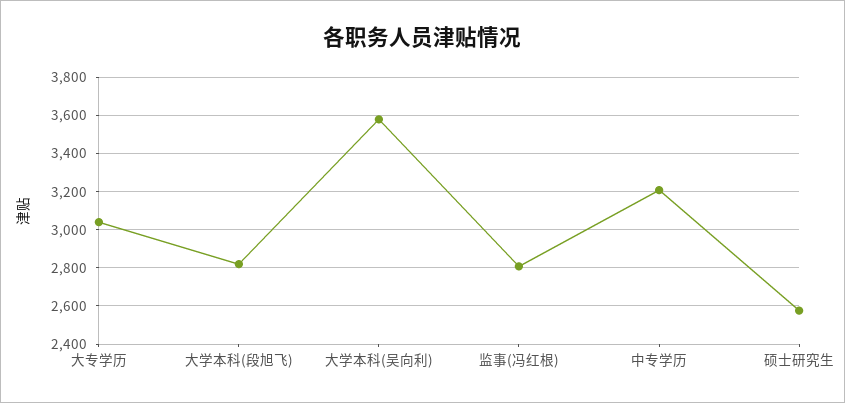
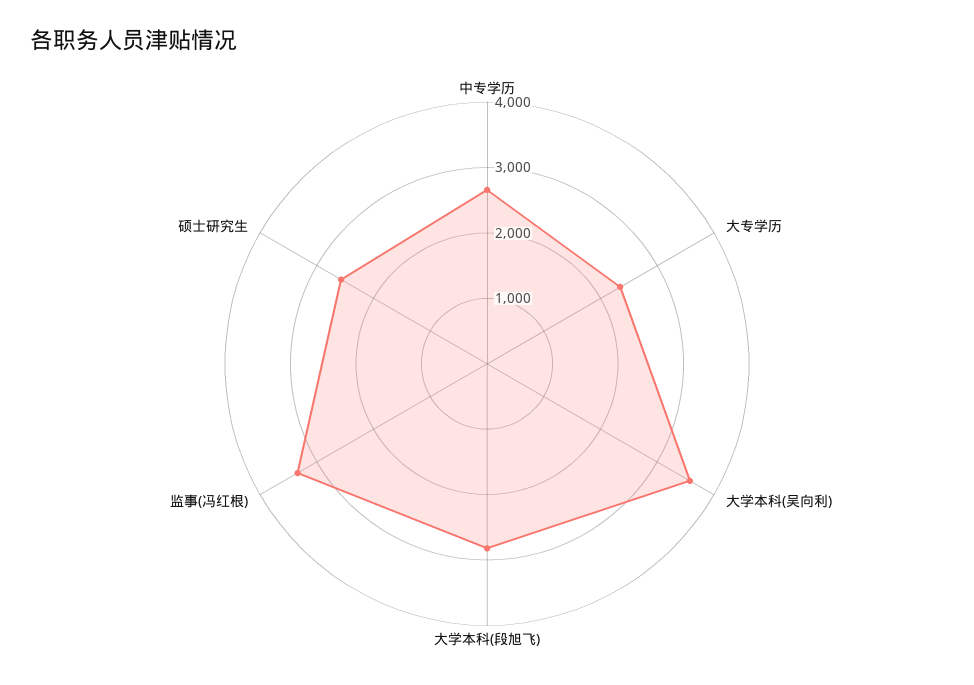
  {
-   "大专学历": 3050,
+   "大专学历": 2400,
    "大学本科(段旭飞)": 2800,
    "大学本科(吴向利)": 3600,
-   "监事(冯红根)": 2800,
+   "监事(冯红根)": 3400,
-   "中专学历": 3200,
+   "中专学历": 2600,
    "硕士研究生": 2600
  }

